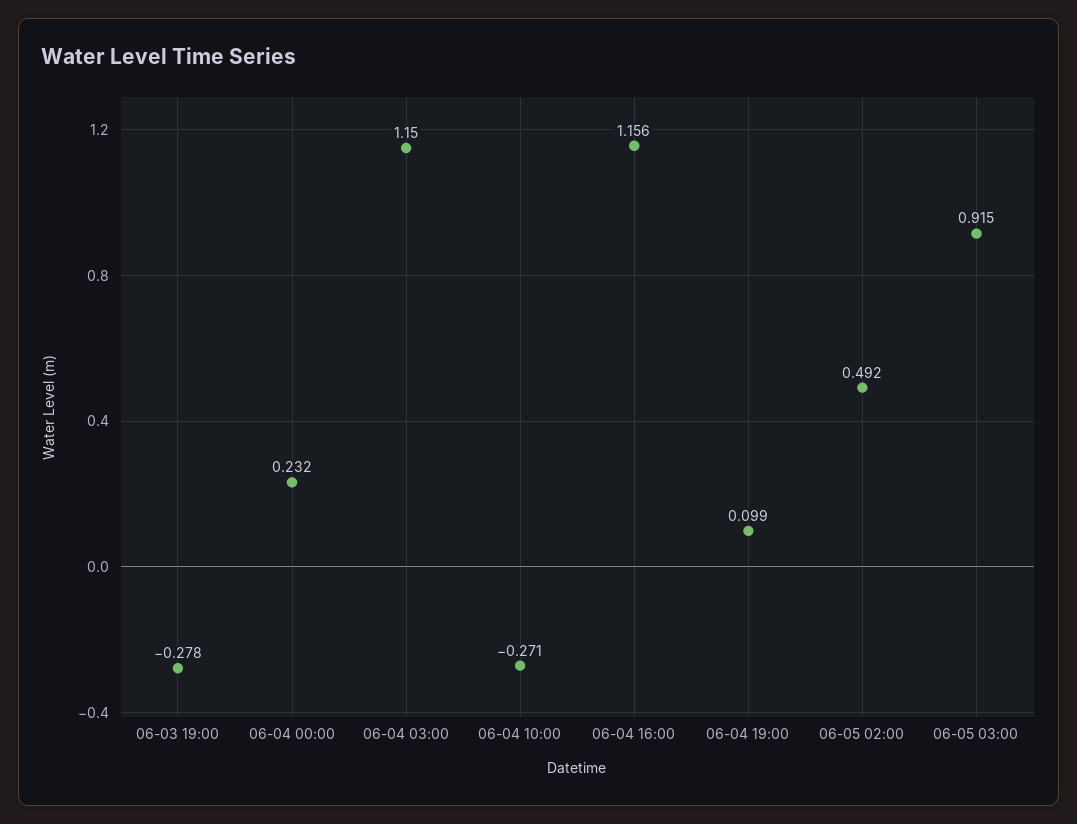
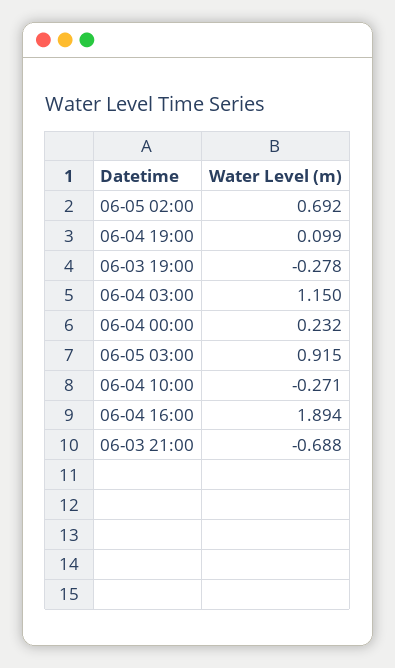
  {
    "06-03 19:00": -0.278,
    "06-04 00:00": 0.232,
    "06-04 03:00": 1.15,
    "06-04 10:00": -0.271,
-   "06-04 16:00": 1.156,
+   "06-04 16:00": 1.894,
    "06-04 19:00": 0.099,
-   "06-05 02:00": 0.492,
+   "06-05 02:00": 0.692,
-   "06-05 03:00": 0.915
+   "06-05 03:00": 0.915,
+   "06-03 21:00": -0.688
  }

